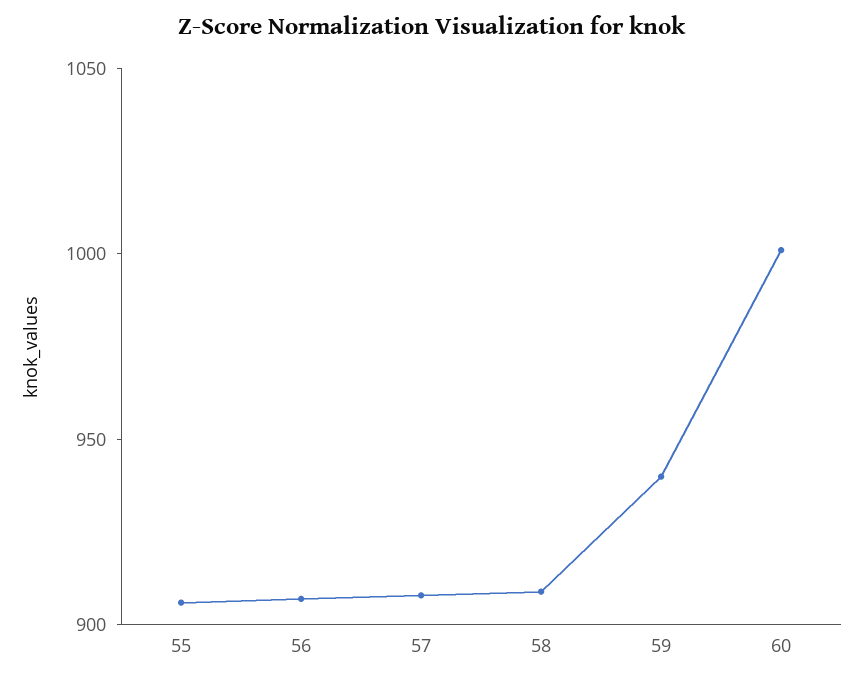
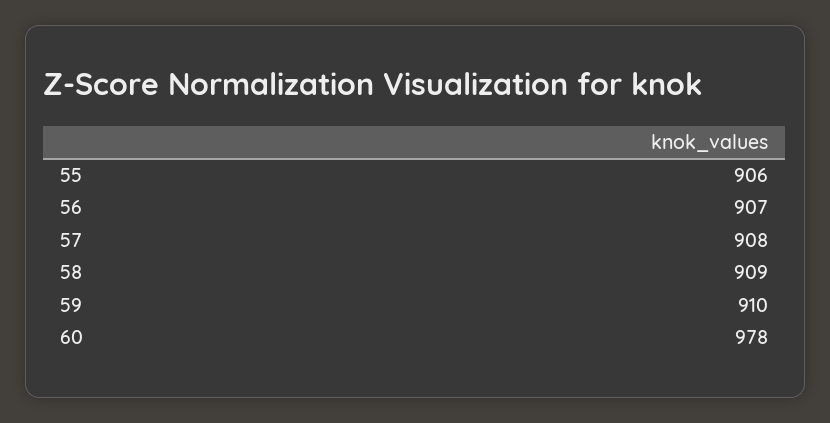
  {
    "55": 906,
    "56": 907,
    "57": 908,
    "58": 909,
-   "59": 940,
+   "59": 910,
-   "60": 1000
+   "60": 978
  }

